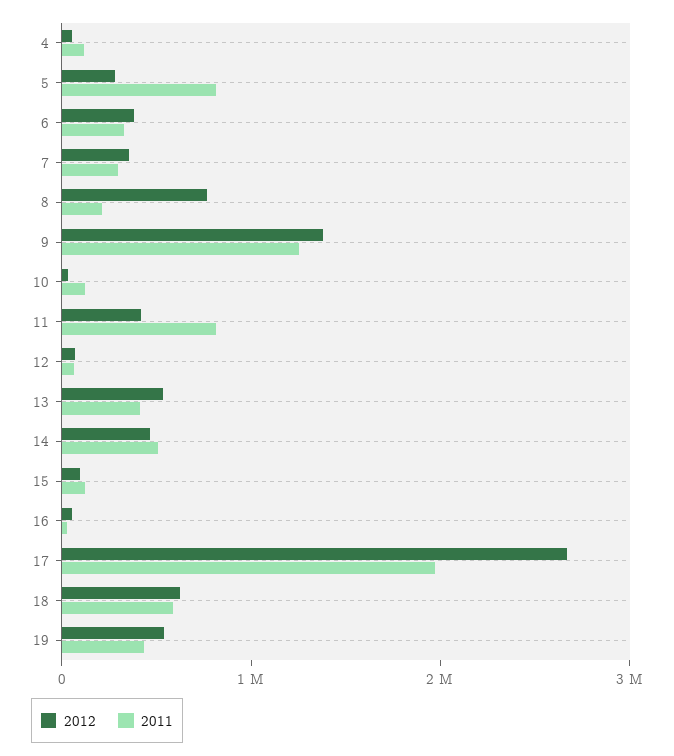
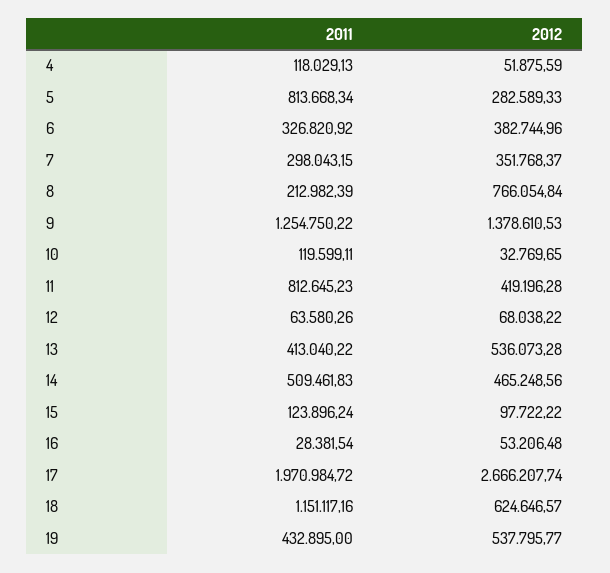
  {
    "2012": {
      "4": 51875.59,
      "5": 282589.33,
      "6": 382744.96,
      "7": 351768.37,
      "8": 766054.84,
      "9": 1378610.53,
      "10": 32769.65,
      "11": 419196.28,
      "12": 68038.22,
      "13": 536073.28,
      "14": 465248.56,
      "15": 97722.22,
      "16": 53206.48,
      "17": 2666207.74,
      "18": 624646.57,
      "19": 537795.77
    },
    "2011": {
      "4": 118029.13,
      "5": 813668.34,
      "6": 326820.92,
      "7": 298043.15,
      "8": 212982.39,
      "9": 1254750.22,
      "10": 119599.11,
      "11": 812645.23,
      "12": 63580.26,
      "13": 413040.22,
      "14": 509461.83,
      "15": 123896.24,
      "16": 28381.54,
      "17": 1970984.72,
-     "18": 600000,
+     "18": 1151117.16,
      "19": 432895
    }
  }

